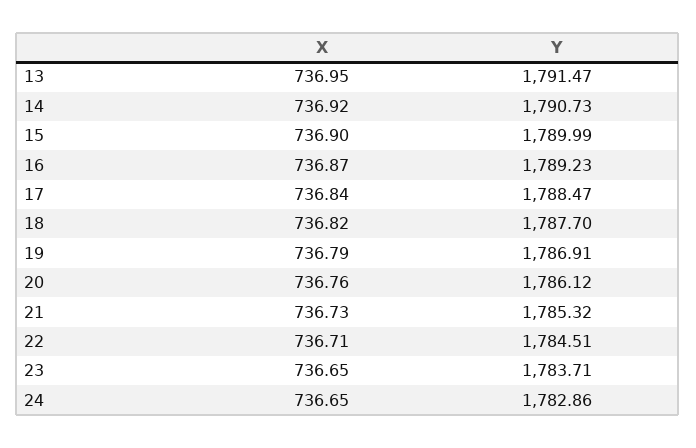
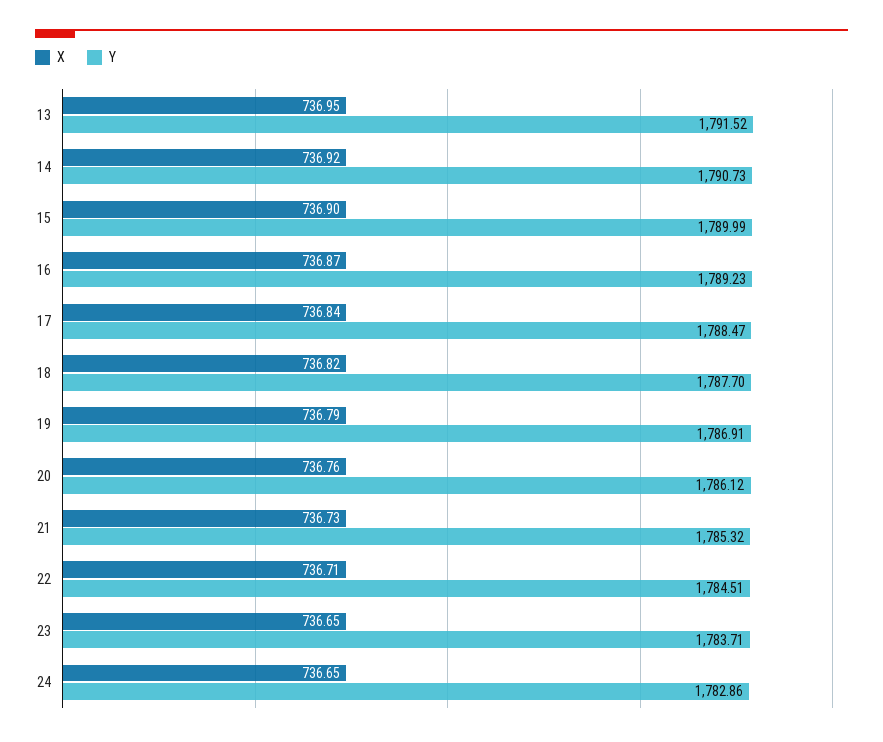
  {
    "X": {
      "13": 736.95,
      "14": 736.92,
      "15": 736.9,
      "16": 736.87,
      "17": 736.84,
      "18": 736.82,
      "19": 736.79,
      "20": 736.76,
      "21": 736.73,
      "22": 736.71,
      "23": 736.65,
      "24": 736.65
    },
    "Y": {
-     "13": 1791.47,
+     "13": 1791.52,
      "14": 1790.73,
      "15": 1789.99,
      "16": 1789.23,
      "17": 1788.47,
      "18": 1787.7,
      "19": 1786.91,
      "20": 1786.12,
      "21": 1785.32,
      "22": 1784.51,
      "23": 1783.71,
      "24": 1782.86
    }
  }

